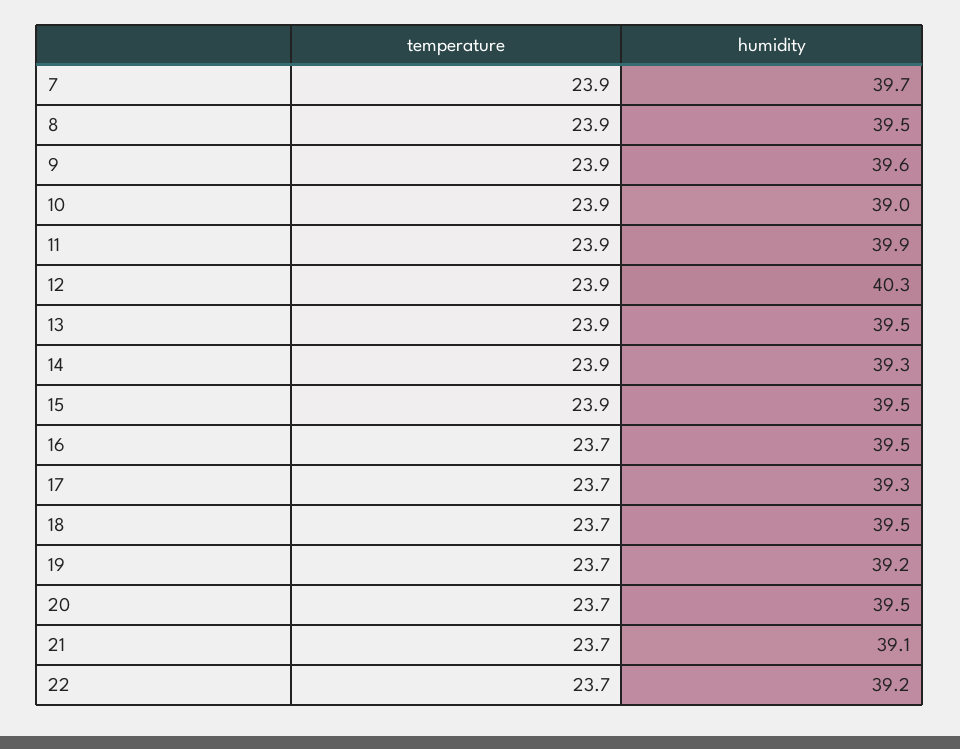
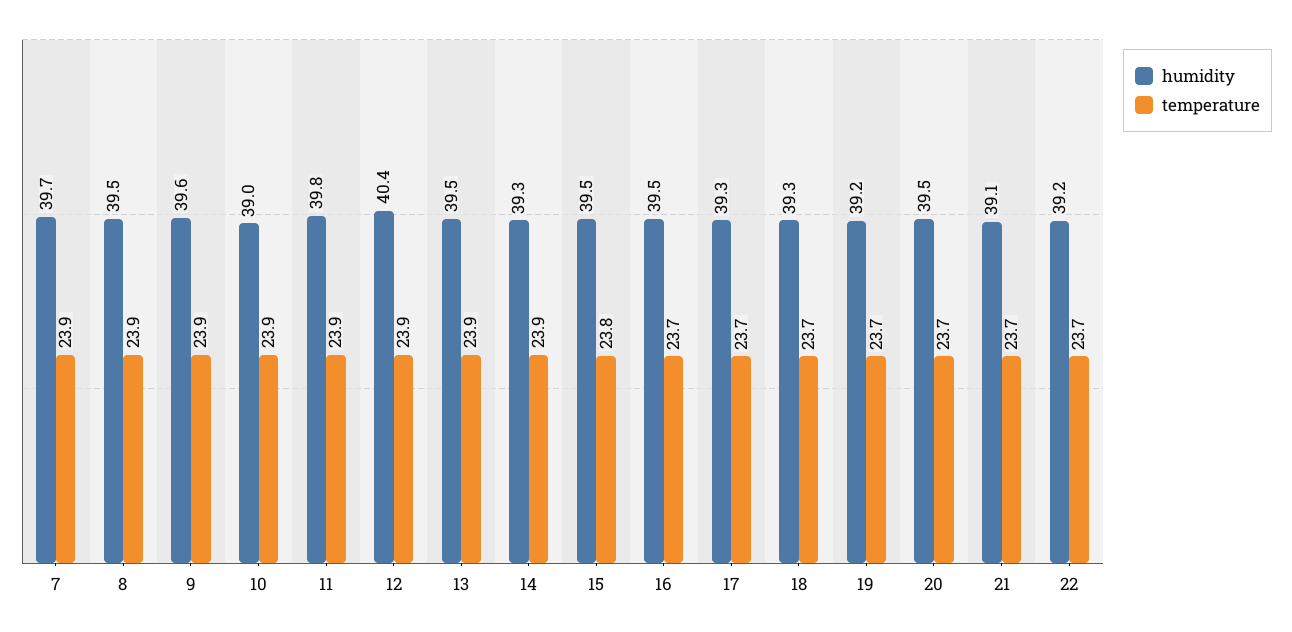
  {
    "temperature": {
      "7": 23.9,
      "8": 23.9,
      "9": 23.9,
      "10": 23.9,
      "11": 23.9,
      "12": 23.9,
      "13": 23.9,
      "14": 23.9,
-     "15": 23.9,
+     "15": 23.8,
      "16": 23.7,
      "17": 23.7,
      "18": 23.7,
      "19": 23.7,
      "20": 23.7,
      "21": 23.7,
      "22": 23.7
    },
    "humidity": {
      "7": 39.7,
      "8": 39.5,
      "9": 39.6,
      "10": 39,
-     "11": 39.9,
+     "11": 39.8,
-     "12": 40.3,
+     "12": 40.4,
      "13": 39.5,
      "14": 39.3,
      "15": 39.5,
      "16": 39.5,
      "17": 39.3,
-     "18": 39.5,
+     "18": 39.3,
      "19": 39.2,
      "20": 39.5,
      "21": 39.1,
      "22": 39.2
    }
  }

